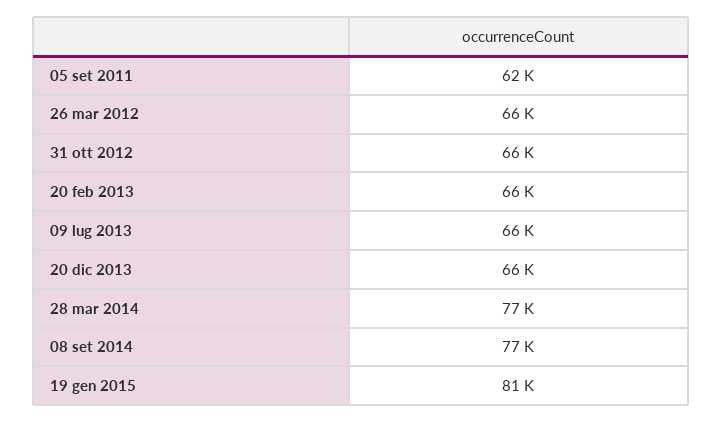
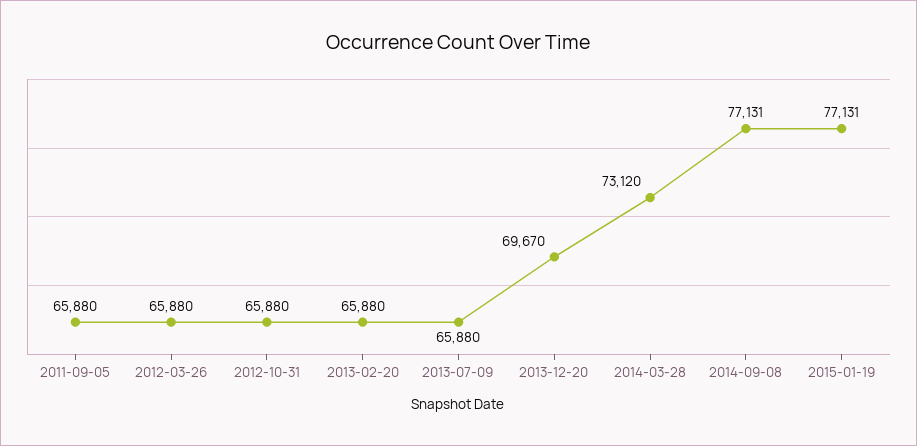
  {
-   "05 set 2011": 62000,
+   "05 set 2011": 65880,
    "26 mar 2012": 65880,
    "31 ott 2012": 65880,
    "20 feb 2013": 65880,
    "09 lug 2013": 65880,
-   "20 dic 2013": 66000,
+   "20 dic 2013": 69670,
-   "28 mar 2014": 77000,
+   "28 mar 2014": 73120,
    "08 set 2014": 77131,
-   "19 gen 2015": 81000
+   "19 gen 2015": 77131
  }

